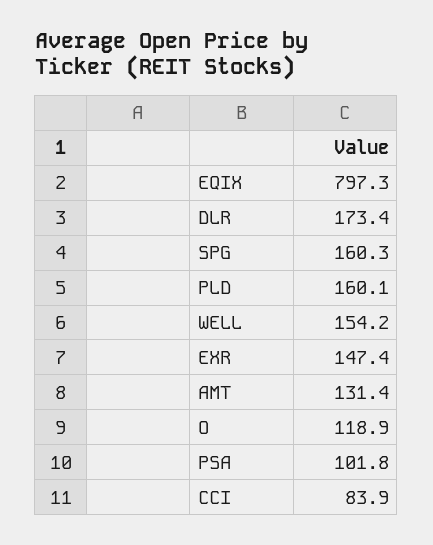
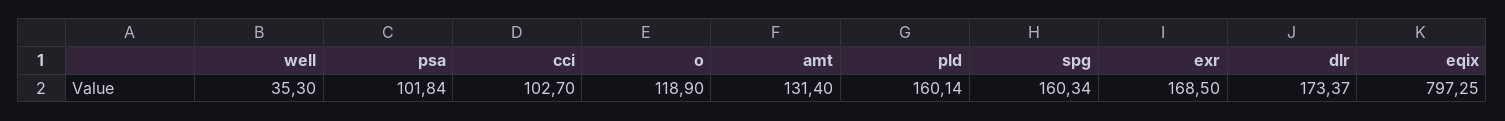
  {
    "EQIX": 797.25,
    "DLR": 173.37,
    "SPG": 160.34,
    "PLD": 160.14,
-   "WELL": 154.2,
+   "WELL": 35.3,
-   "EXR": 147.4,
+   "EXR": 168.5,
    "AMT": 131.4,
    "O": 118.9,
    "PSA": 101.84,
-   "CCI": 83.9
+   "CCI": 102.7
  }

